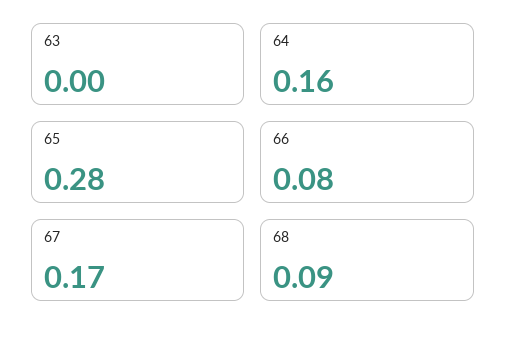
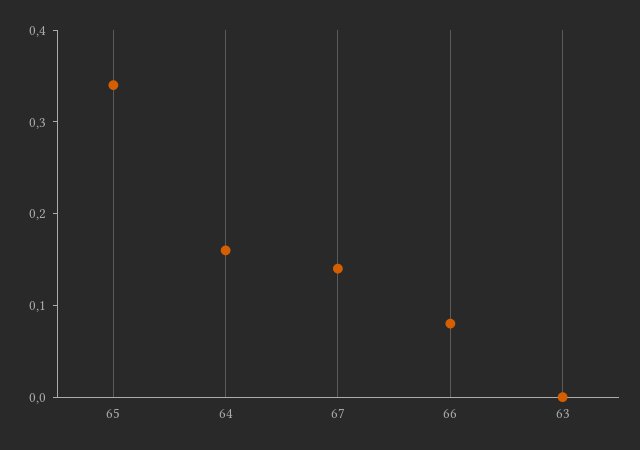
  {
    "63": 0,
    "64": 0.16,
-   "65": 0.28,
+   "65": 0.34,
    "66": 0.08,
-   "67": 0.17,
+   "67": 0.14
-   "68": 0.09
  }

